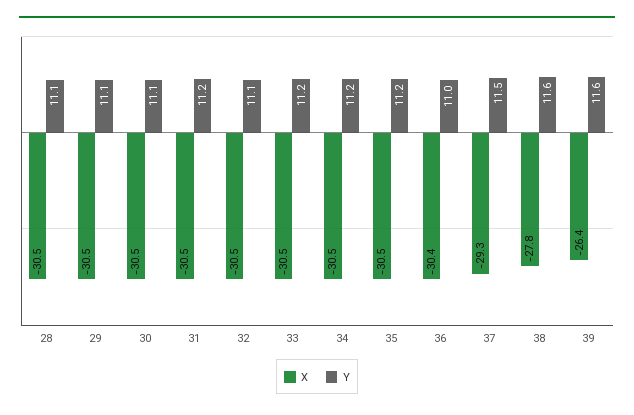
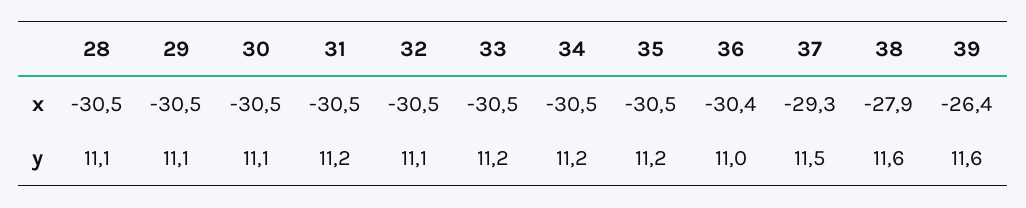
  {
    "X": {
      "28": -30.5,
      "29": -30.5,
      "30": -30.5,
      "31": -30.5,
      "32": -30.5,
      "33": -30.5,
      "34": -30.5,
      "35": -30.5,
      "36": -30.4,
      "37": -29.3,
-     "38": -27.8,
+     "38": -27.9,
      "39": -26.4
    },
    "Y": {
      "28": 11.1,
      "29": 11.1,
      "30": 11.1,
      "31": 11.2,
      "32": 11.1,
      "33": 11.2,
      "34": 11.2,
      "35": 11.2,
      "36": 11,
      "37": 11.5,
      "38": 11.6,
      "39": 11.6
    }
  }

